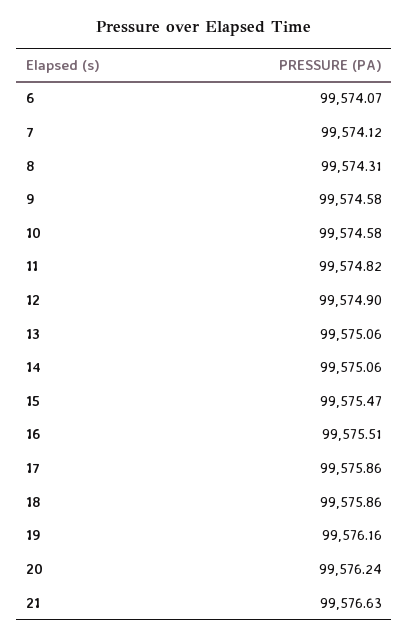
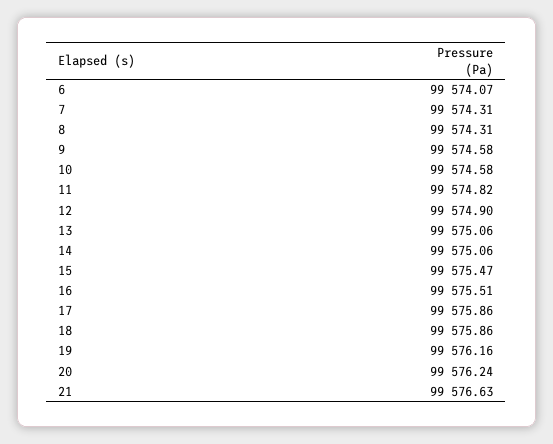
  {
    "6": 99574.07,
-   "7": 99574.12,
+   "7": 99574.31,
    "8": 99574.31,
    "9": 99574.58,
    "10": 99574.58,
    "11": 99574.82,
    "12": 99574.9,
    "13": 99575.06,
    "14": 99575.06,
    "15": 99575.47,
    "16": 99575.51,
    "17": 99575.86,
    "18": 99575.86,
    "19": 99576.16,
    "20": 99576.24,
    "21": 99576.63
  }

